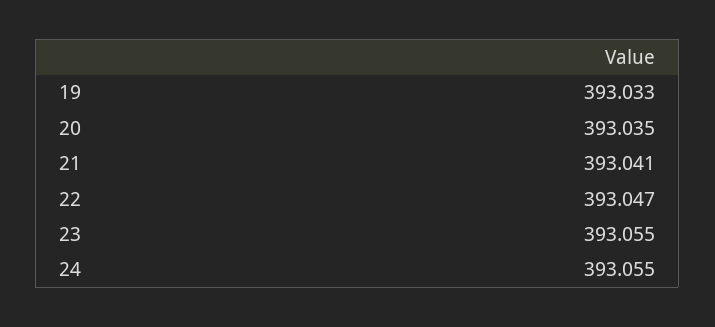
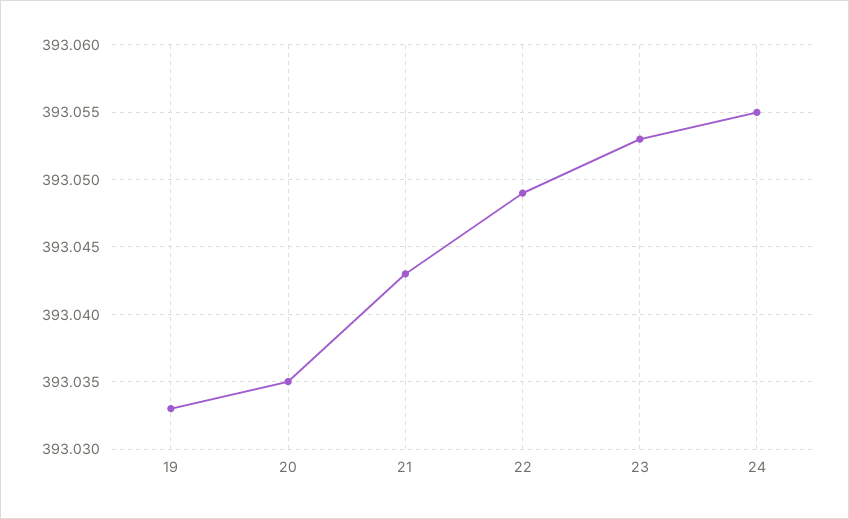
  {
    "19": 393.033,
    "20": 393.035,
-   "21": 393.041,
+   "21": 393.043,
-   "22": 393.047,
+   "22": 393.049,
-   "23": 393.055,
+   "23": 393.053,
    "24": 393.055
  }

